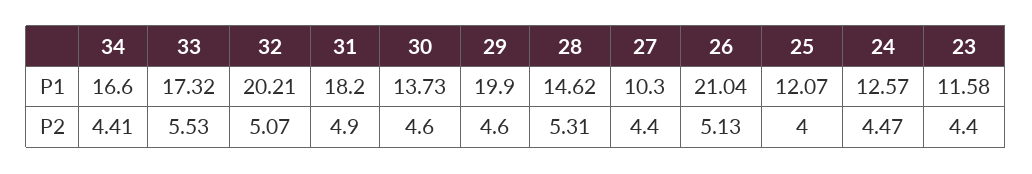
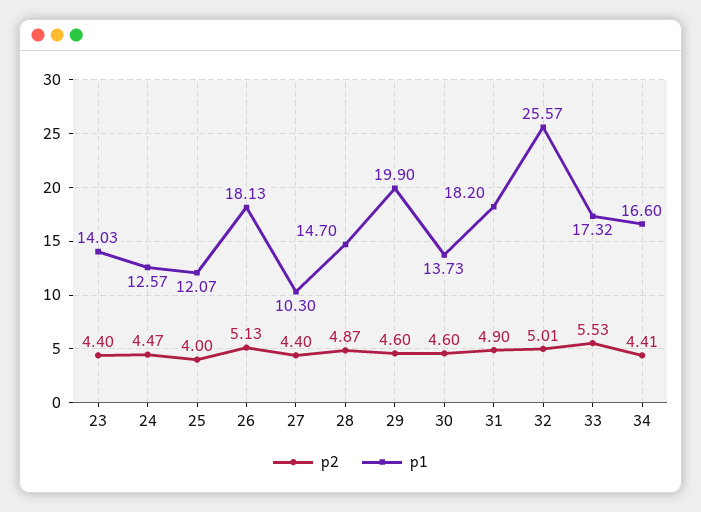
  {
    "P1": {
      "34": 16.6,
      "33": 17.32,
-     "32": 20.21,
+     "32": 25.57,
      "31": 18.2,
      "30": 13.73,
      "29": 19.9,
-     "28": 14.62,
+     "28": 14.7,
      "27": 10.3,
-     "26": 21.04,
+     "26": 18.13,
      "25": 12.07,
      "24": 12.57,
-     "23": 11.58
+     "23": 14.03
    },
    "P2": {
      "34": 4.41,
      "33": 5.53,
-     "32": 5.07,
+     "32": 5.01,
      "31": 4.9,
      "30": 4.6,
      "29": 4.6,
-     "28": 5.31,
+     "28": 4.87,
      "27": 4.4,
      "26": 5.13,
      "25": 4,
      "24": 4.47,
      "23": 4.4
    }
  }

